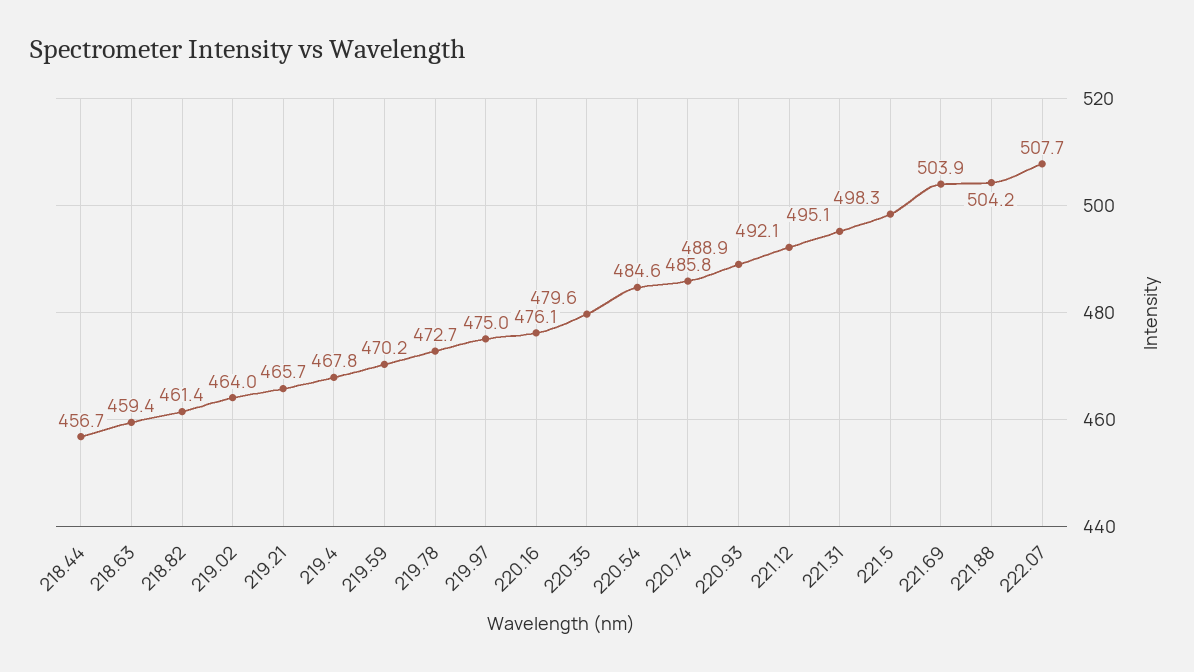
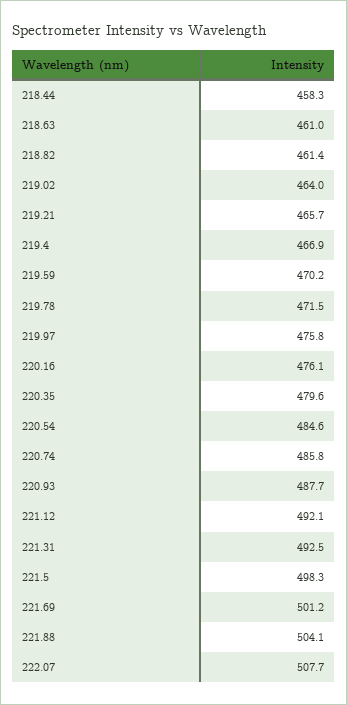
  {
-   "218.44": 456.7,
+   "218.44": 458.3,
-   "218.63": 459.4,
+   "218.63": 461,
    "218.82": 461.4,
    "219.02": 464,
    "219.21": 465.7,
-   "219.4": 467.8,
+   "219.4": 466.9,
    "219.59": 470.2,
-   "219.78": 472.7,
+   "219.78": 471.5,
-   "219.97": 475,
+   "219.97": 475.8,
    "220.16": 476.1,
    "220.35": 479.6,
    "220.54": 484.6,
    "220.74": 485.8,
-   "220.93": 488.9,
+   "220.93": 487.7,
    "221.12": 492.1,
-   "221.31": 495.1,
+   "221.31": 492.5,
    "221.5": 498.3,
-   "221.69": 503.9,
+   "221.69": 501.2,
-   "221.88": 504.2,
+   "221.88": 504.1,
    "222.07": 507.7
  }

